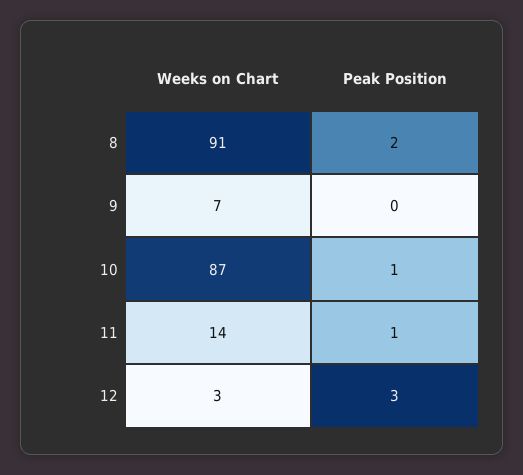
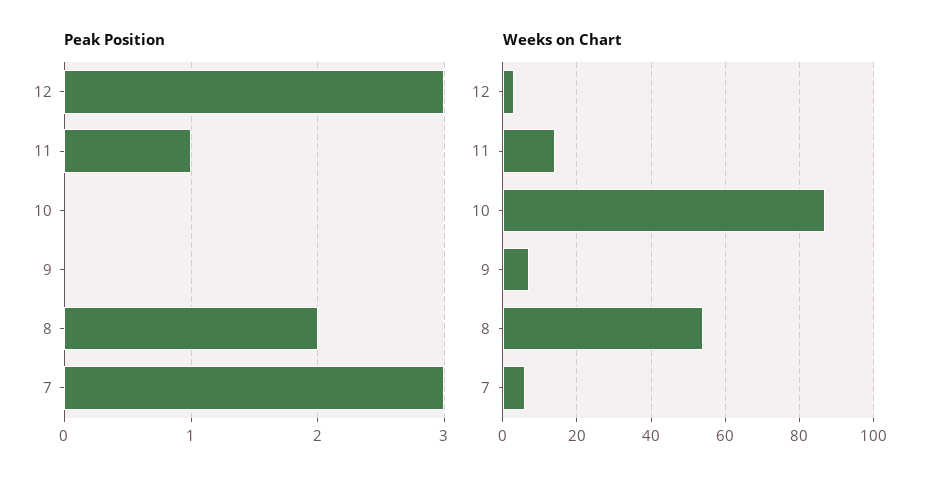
  {
    "Weeks on Chart": {
-     "8": 91,
+     "8": 55,
      "9": 7,
      "10": 87,
      "11": 14,
-     "12": 3
+     "12": 3,
+     "7": 5
    },
    "Peak Position": {
      "8": 2,
      "9": 0,
-     "10": 1,
+     "10": 0,
      "11": 1,
-     "12": 3
+     "12": 3,
+     "7": 3
    }
  }

